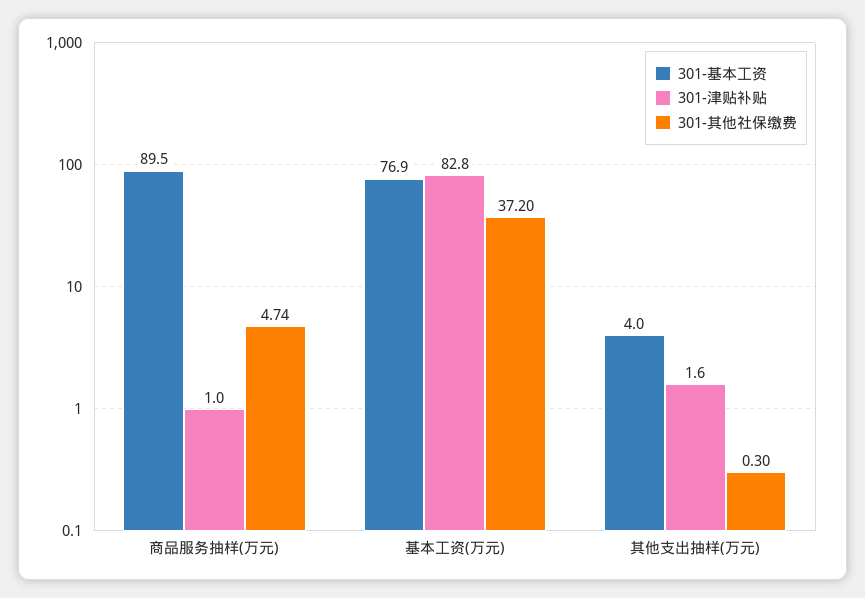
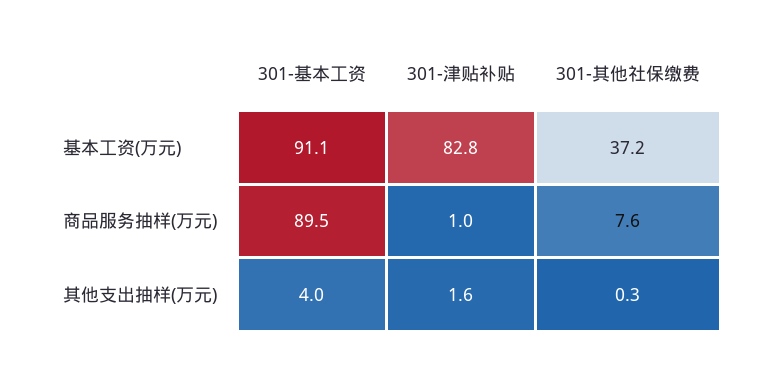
  {
    "301-基本工资": {
      "商品服务抽样(万元)": 89.5,
-     "基本工资(万元)": 76.9,
+     "基本工资(万元)": 91.1,
      "其他支出抽样(万元)": 4
    },
    "301-津贴补贴": {
      "商品服务抽样(万元)": 1,
      "基本工资(万元)": 82.8,
      "其他支出抽样(万元)": 1.6
    },
    "301-其他社保缴费": {
-     "商品服务抽样(万元)": 4.74,
+     "商品服务抽样(万元)": 7.6,
      "基本工资(万元)": 37.2,
      "其他支出抽样(万元)": 0.3
    }
  }

